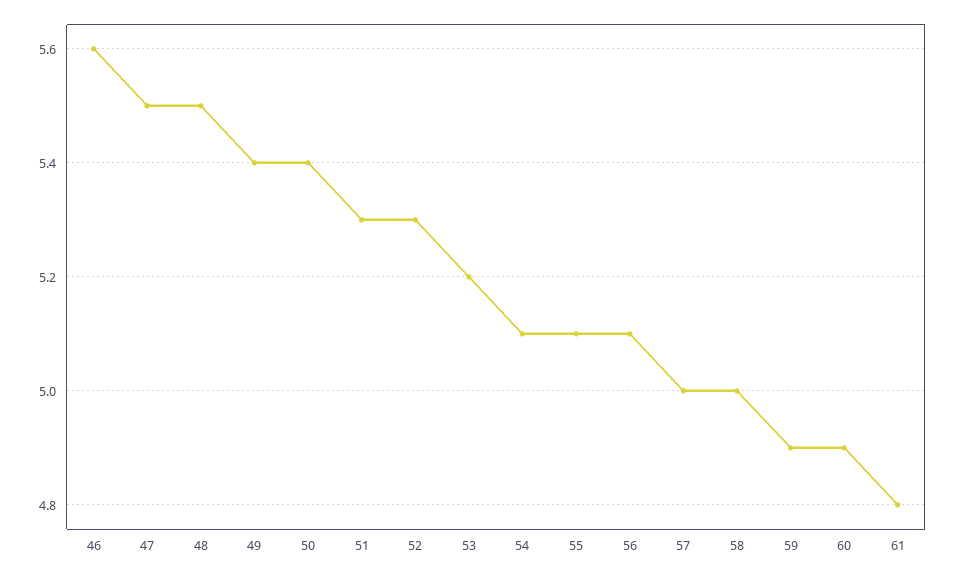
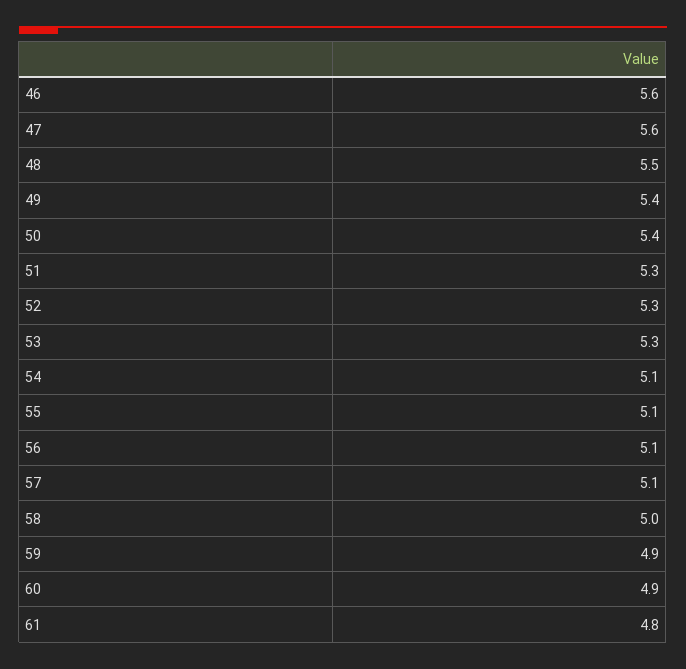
  {
    "46": 5.6,
-   "47": 5.5,
+   "47": 5.6,
    "48": 5.5,
    "49": 5.4,
    "50": 5.4,
    "51": 5.3,
    "52": 5.3,
-   "53": 5.2,
+   "53": 5.3,
    "54": 5.1,
    "55": 5.1,
    "56": 5.1,
-   "57": 5,
+   "57": 5.1,
    "58": 5,
    "59": 4.9,
    "60": 4.9,
    "61": 4.8
  }

